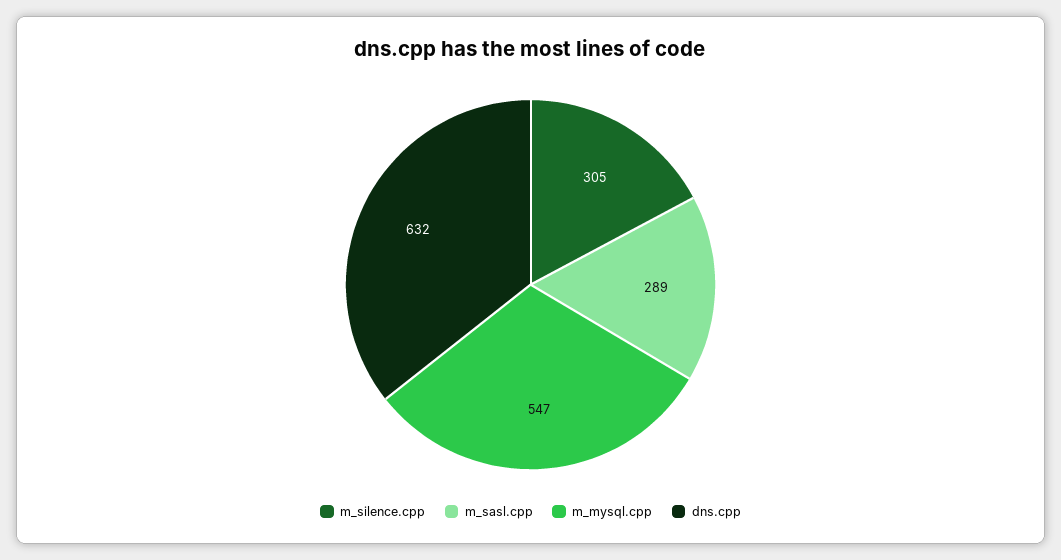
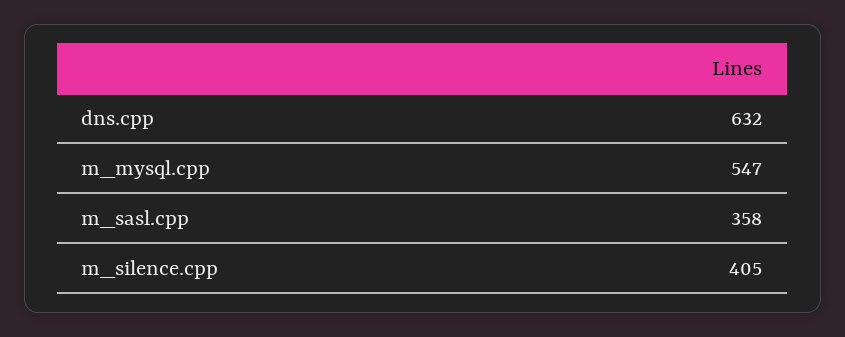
  {
-   "m_silence.cpp": 305,
+   "m_silence.cpp": 405,
-   "m_sasl.cpp": 289,
+   "m_sasl.cpp": 358,
    "m_mysql.cpp": 547,
    "dns.cpp": 632
  }

